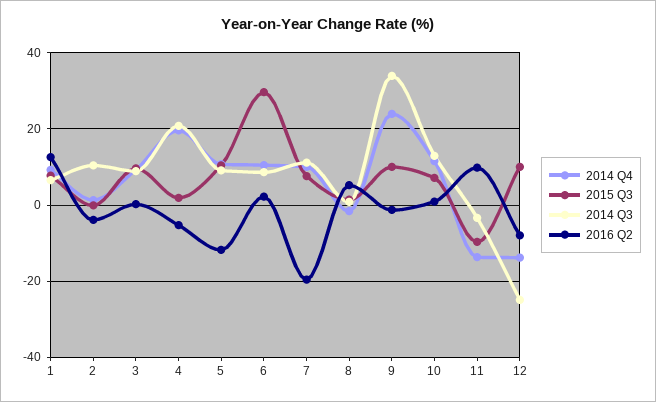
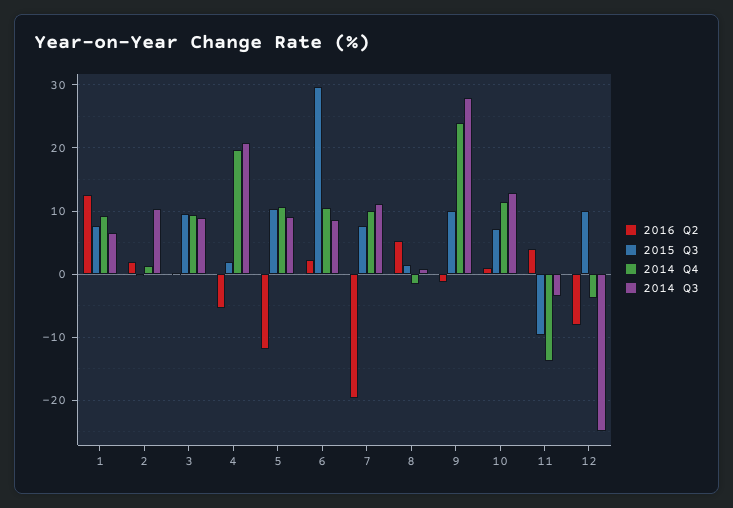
  {
    "2014 Q4": {
      "1": 9,
      "2": 1,
      "3": 9,
      "4": 20,
      "5": 11,
      "6": 11,
      "7": 10,
      "8": -2,
      "9": 24,
      "10": 12,
      "11": -14,
-     "12": -14
+     "12": -4
    },
    "2015 Q3": {
      "1": 8,
      "2": 0,
      "3": 10,
      "4": 2,
      "5": 10,
      "6": 30,
      "7": 8,
      "8": 1,
      "9": 10,
      "10": 7,
      "11": -10,
      "12": 10
    },
    "2014 Q3": {
      "1": 7,
      "2": 10,
      "3": 9,
      "4": 21,
      "5": 9,
      "6": 9,
      "7": 11,
      "8": 1,
-     "9": 34,
+     "9": 28,
      "10": 13,
      "11": -3,
      "12": -25
    },
    "2016 Q2": {
      "1": 13,
-     "2": -4,
+     "2": 2,
      "3": 0,
      "4": -5,
      "5": -12,
      "6": 2,
      "7": -20,
      "8": 5,
      "9": -1,
      "10": 1,
-     "11": 10,
+     "11": 4,
      "12": -8
    }
  }

